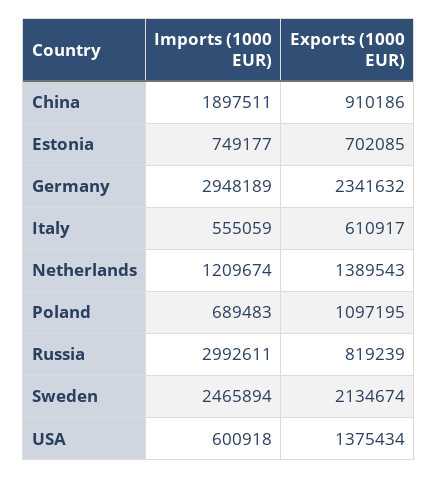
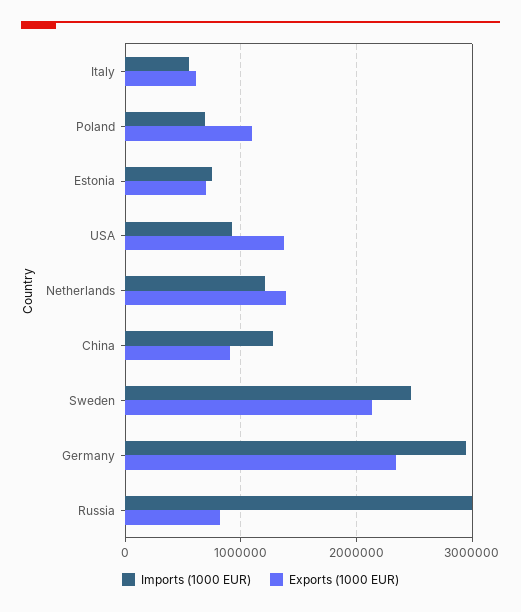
  {
    "Imports (1000 EUR)": {
-     "China": 1897511,
+     "China": 1300000,
      "Estonia": 749177,
      "Germany": 2948189,
      "Italy": 555059,
      "Netherlands": 1209674,
      "Poland": 689483,
      "Russia": 2992611,
      "Sweden": 2465894,
-     "USA": 600918
+     "USA": 900000
    },
    "Exports (1000 EUR)": {
      "China": 910186,
      "Estonia": 702085,
      "Germany": 2341632,
      "Italy": 610917,
      "Netherlands": 1389543,
      "Poland": 1097195,
      "Russia": 819239,
      "Sweden": 2134674,
      "USA": 1375434
    }
  }

